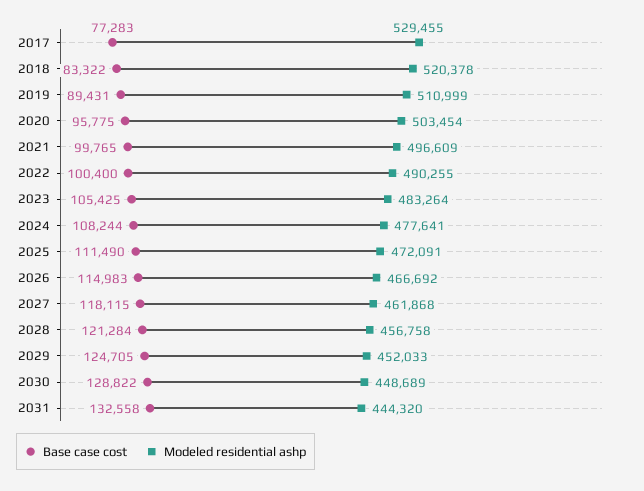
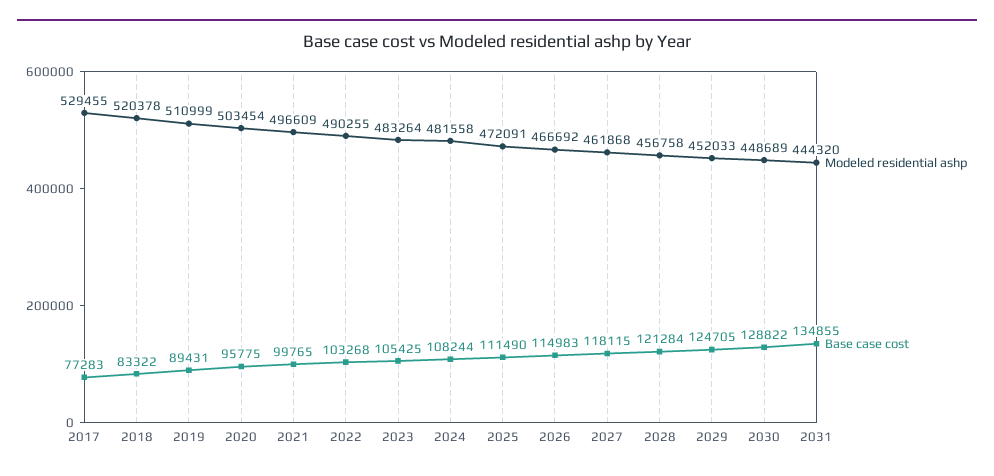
  {
    "Base case cost": {
      "2017": 77283,
      "2018": 83322,
      "2019": 89431,
      "2020": 95775,
      "2021": 99765,
-     "2022": 100400,
+     "2022": 103268,
      "2023": 105425,
      "2024": 108244,
      "2025": 111490,
      "2026": 114983,
      "2027": 118115,
      "2028": 121284,
      "2029": 124705,
      "2030": 128822,
-     "2031": 132558
+     "2031": 134855
    },
    "Modeled residential ashp": {
      "2017": 529455,
      "2018": 520378,
      "2019": 510999,
      "2020": 503454,
      "2021": 496609,
      "2022": 490255,
      "2023": 483264,
-     "2024": 477641,
+     "2024": 481558,
      "2025": 472091,
      "2026": 466692,
      "2027": 461868,
      "2028": 456758,
      "2029": 452033,
      "2030": 448689,
      "2031": 444320
    }
  }

